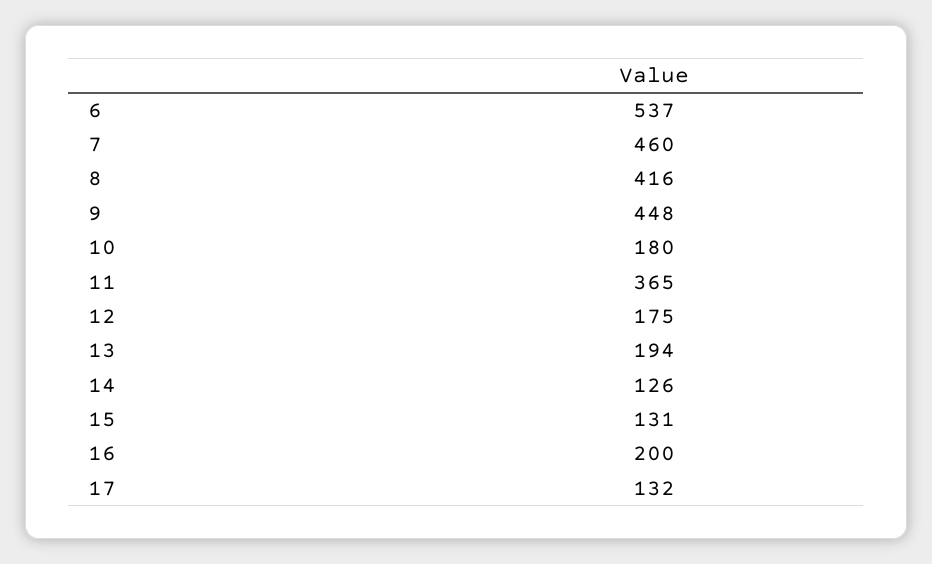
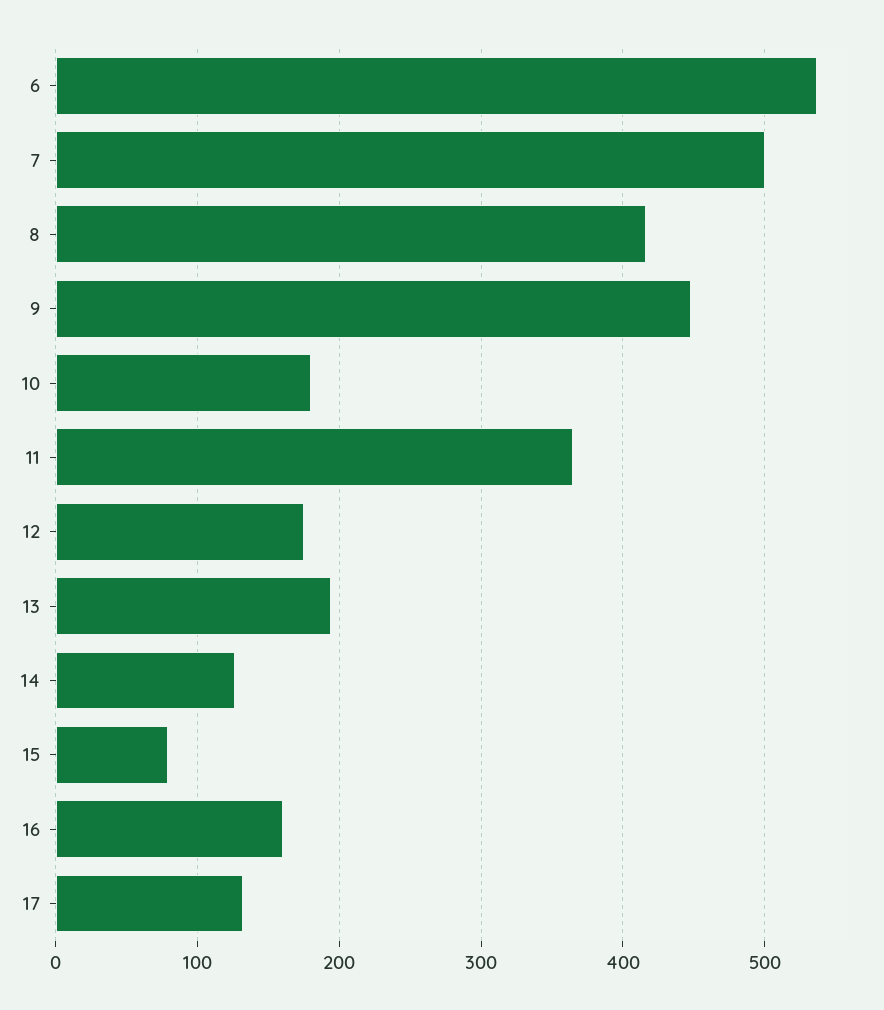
  {
    "6": 537,
-   "7": 460,
+   "7": 500,
    "8": 416,
    "9": 448,
    "10": 180,
    "11": 365,
    "12": 175,
    "13": 194,
    "14": 126,
-   "15": 131,
+   "15": 80,
-   "16": 200,
+   "16": 160,
    "17": 132
  }

